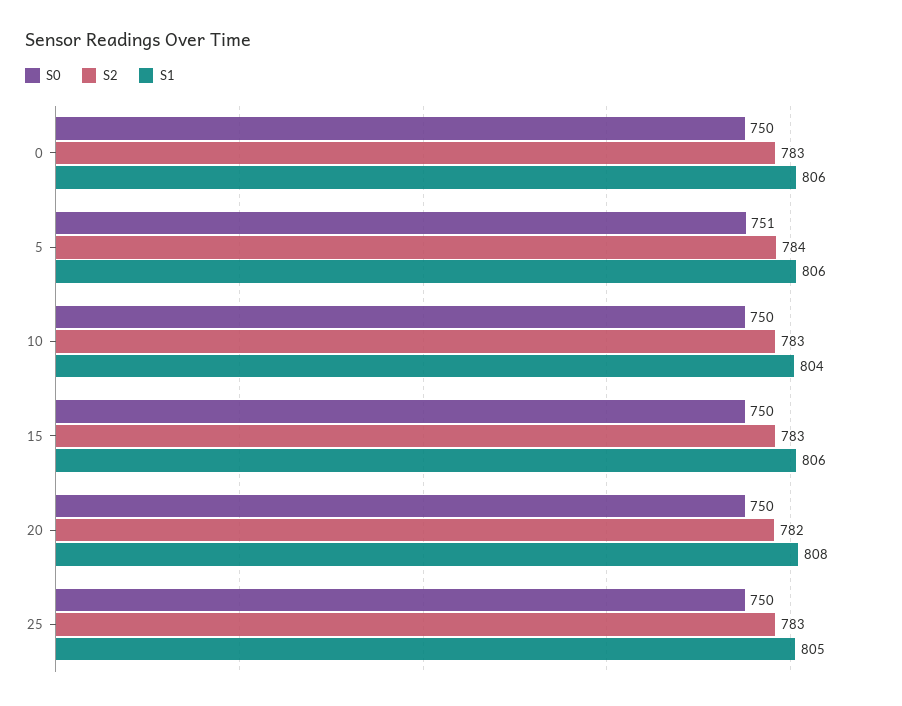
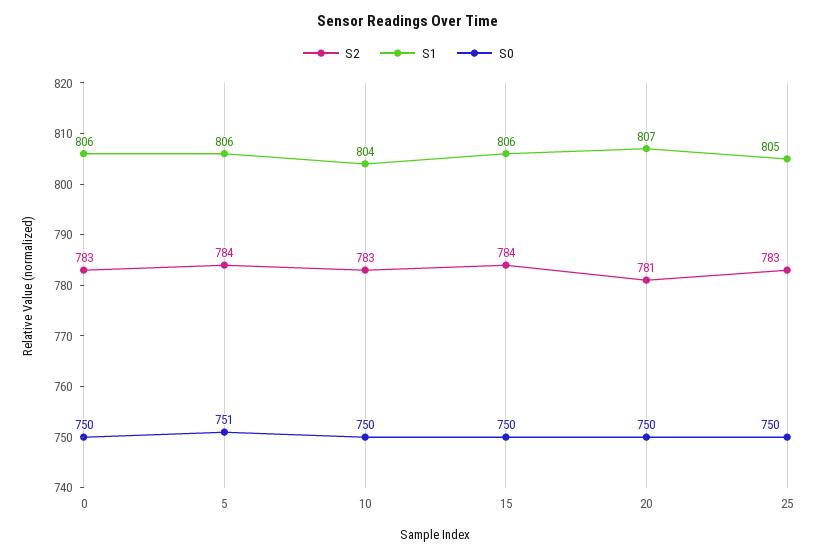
  {
    "S0": {
      "0": 750,
      "5": 751,
      "10": 750,
      "15": 750,
      "20": 750,
      "25": 750
    },
    "S2": {
      "0": 783,
      "5": 784,
      "10": 783,
-     "15": 783,
+     "15": 784,
-     "20": 782,
+     "20": 781,
      "25": 783
    },
    "S1": {
      "0": 806,
      "5": 806,
      "10": 804,
      "15": 806,
-     "20": 808,
+     "20": 807,
      "25": 805
    }
  }

